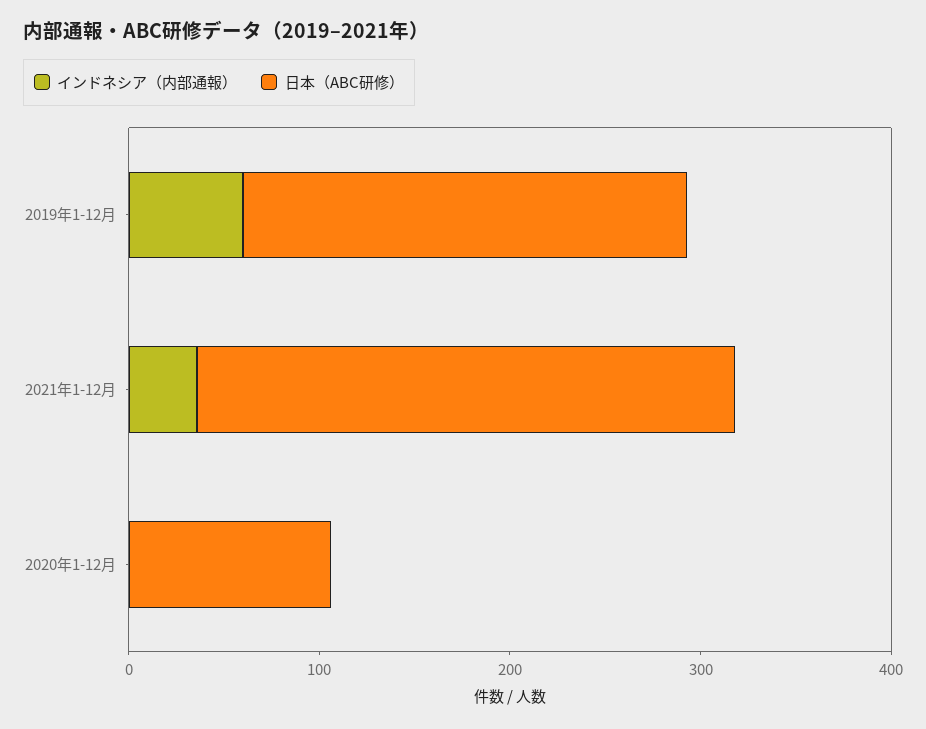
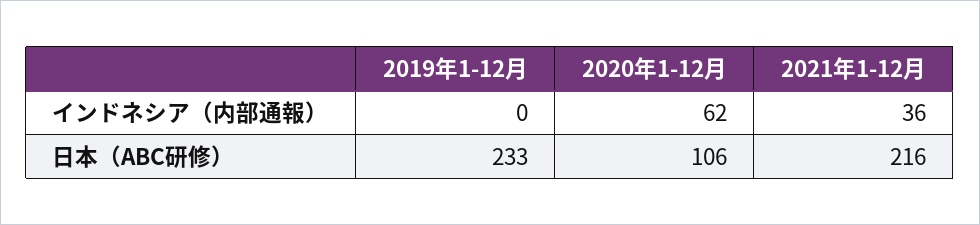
  {
    "インドネシア（内部通報）": {
-     "2019年1-12月": 60,
+     "2019年1-12月": 0,
      "2021年1-12月": 36,
-     "2020年1-12月": 0
+     "2020年1-12月": 62
    },
    "日本（ABC研修）": {
      "2019年1-12月": 233,
-     "2021年1-12月": 280,
+     "2021年1-12月": 216,
      "2020年1-12月": 106
    }
  }

